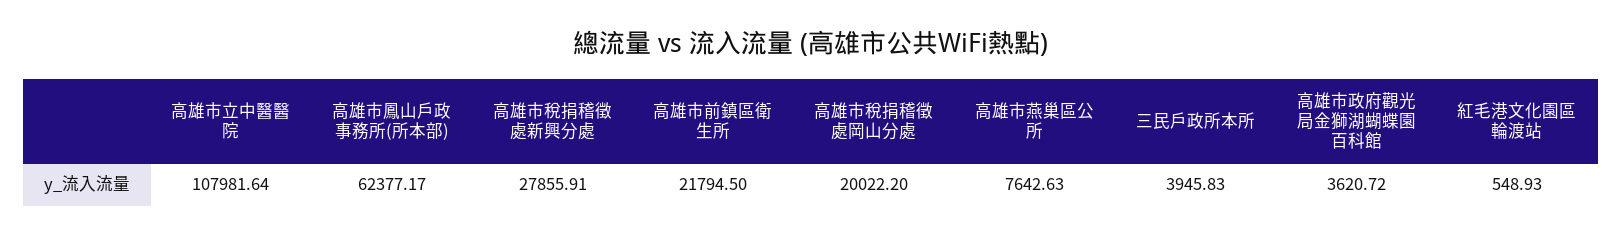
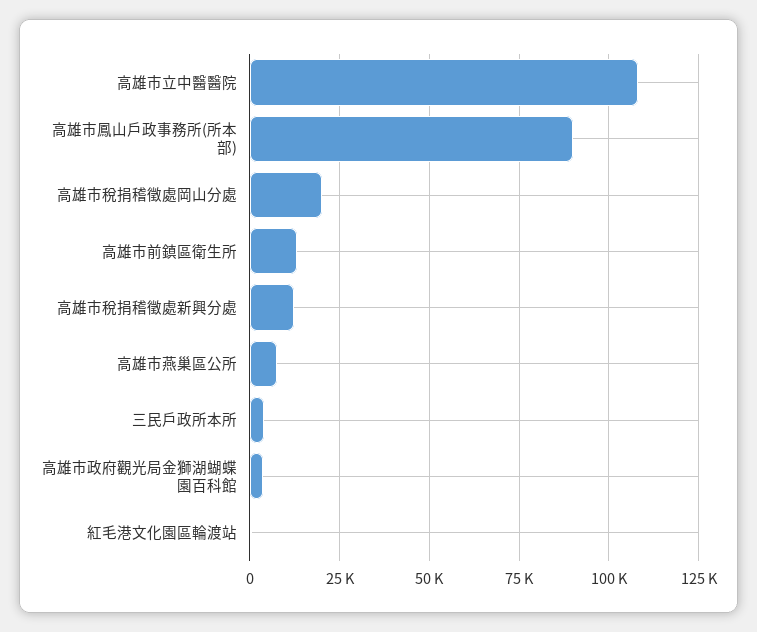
  {
    "高雄市立中醫醫院": 107981.64,
-   "高雄市鳳山戶政事務所(所本部)": 62377.17,
+   "高雄市鳳山戶政事務所(所本部)": 90000,
-   "高雄市稅捐稽徵處新興分處": 27855.91,
+   "高雄市稅捐稽徵處新興分處": 12500,
-   "高雄市前鎮區衛生所": 21794.5,
+   "高雄市前鎮區衛生所": 12500,
    "高雄市稅捐稽徵處岡山分處": 20022.2,
    "高雄市燕巢區公所": 7642.63,
    "三民戶政所本所": 3945.83,
    "高雄市政府觀光局金獅湖蝴蝶園百科館": 3620.72,
    "紅毛港文化園區輪渡站": 548.93
  }

